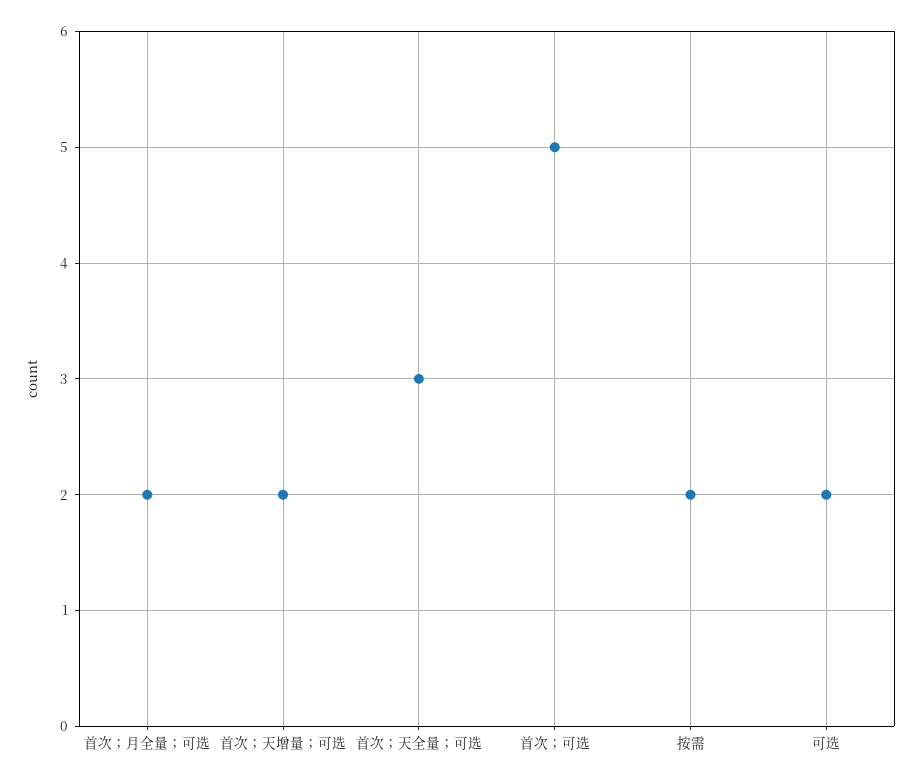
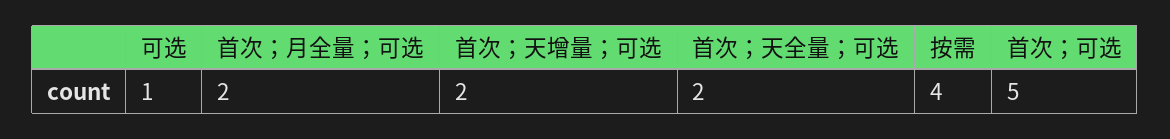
  {
    "首次；月全量；可选": 2,
    "首次；天增量；可选": 2,
-   "首次；天全量；可选": 3,
+   "首次；天全量；可选": 2,
    "首次；可选": 5,
-   "按需": 2,
+   "按需": 4,
-   "可选": 2
+   "可选": 1
  }

